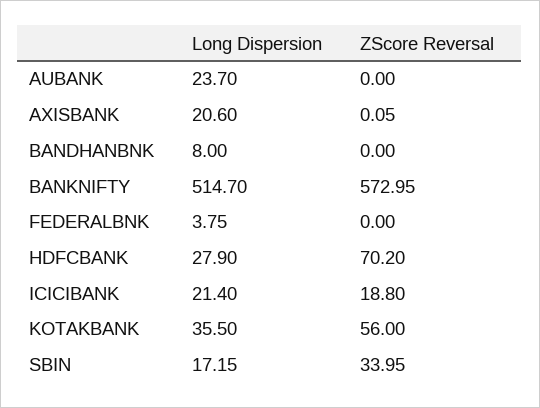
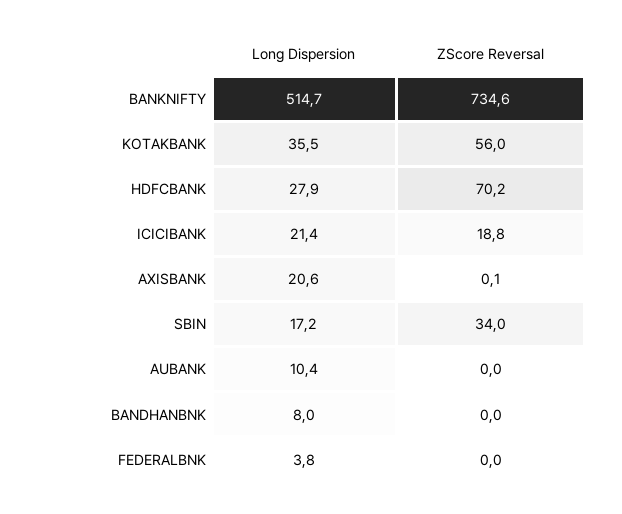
  {
    "Long Dispersion": {
-     "AUBANK": 23.7,
+     "AUBANK": 10.4,
      "AXISBANK": 20.6,
      "BANDHANBNK": 8,
      "BANKNIFTY": 514.7,
      "FEDERALBNK": 3.75,
      "HDFCBANK": 27.9,
      "ICICIBANK": 21.4,
      "KOTAKBANK": 35.5,
      "SBIN": 17.15
    },
    "ZScore Reversal": {
      "AUBANK": 0,
      "AXISBANK": 0.05,
      "BANDHANBNK": 0,
-     "BANKNIFTY": 572.95,
+     "BANKNIFTY": 734.6,
      "FEDERALBNK": 0,
      "HDFCBANK": 70.2,
      "ICICIBANK": 18.8,
      "KOTAKBANK": 56,
      "SBIN": 33.95
    }
  }

